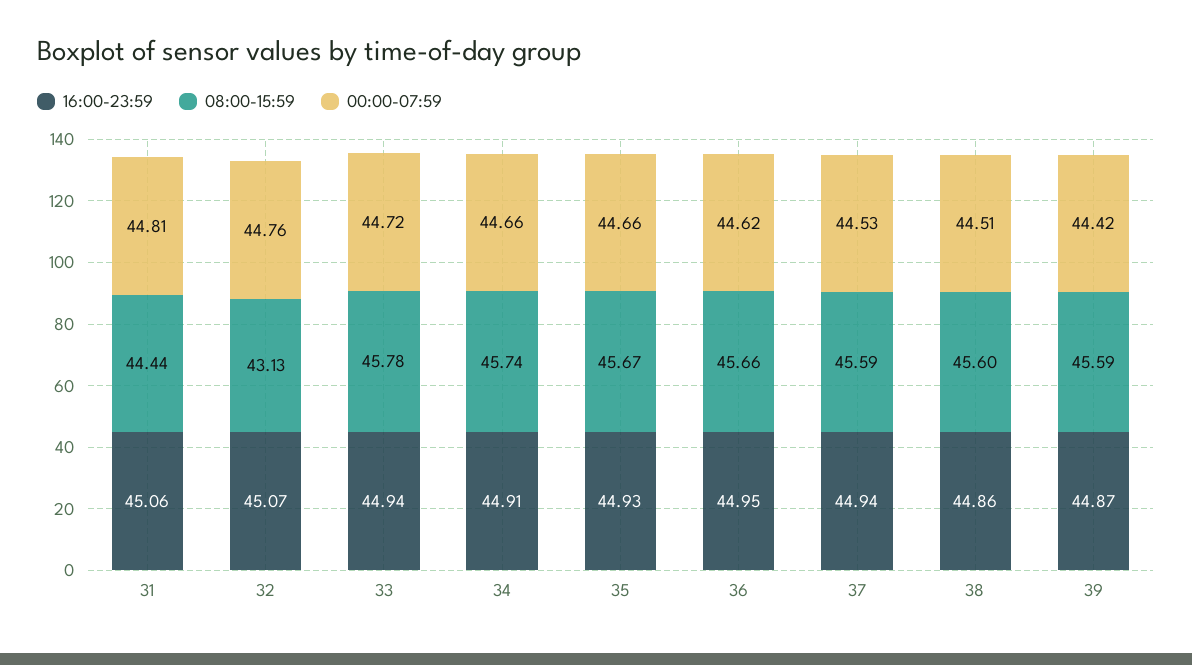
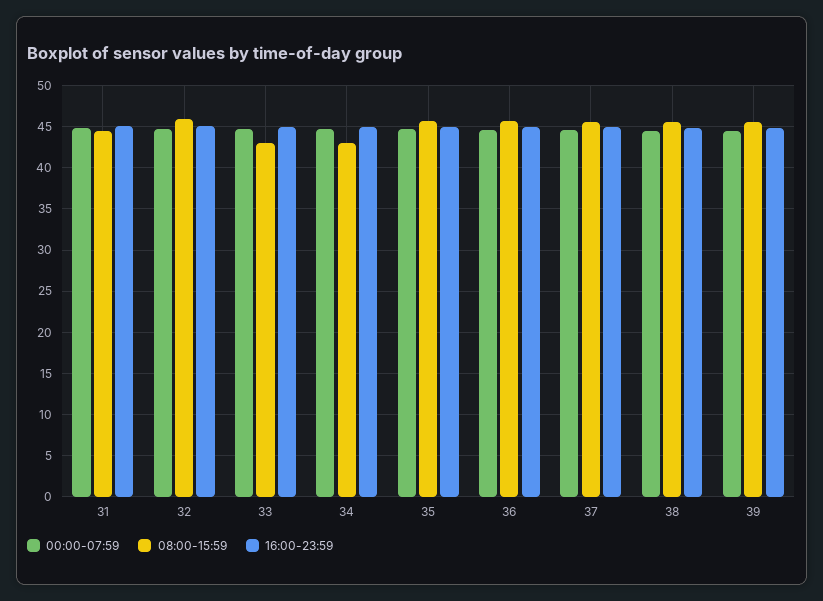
  {
    "16:00-23:59": {
      "31": 45.06,
      "32": 45.07,
      "33": 44.94,
      "34": 44.91,
      "35": 44.93,
      "36": 44.95,
      "37": 44.94,
      "38": 44.86,
      "39": 44.87
    },
    "08:00-15:59": {
      "31": 44.44,
-     "32": 43.13,
+     "32": 46,
-     "33": 45.78,
+     "33": 43,
-     "34": 45.74,
+     "34": 43,
      "35": 45.67,
      "36": 45.66,
      "37": 45.59,
      "38": 45.6,
      "39": 45.59
    },
    "00:00-07:59": {
      "31": 44.81,
      "32": 44.76,
      "33": 44.72,
      "34": 44.66,
      "35": 44.66,
      "36": 44.62,
      "37": 44.53,
      "38": 44.51,
      "39": 44.42
    }
  }

